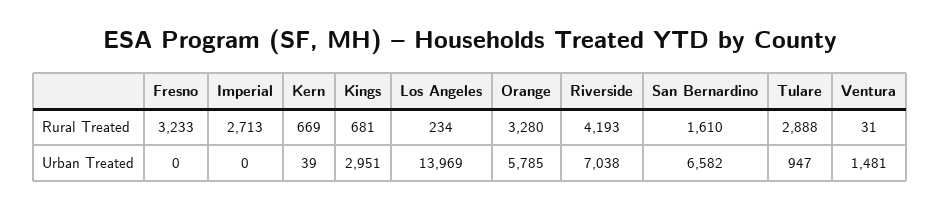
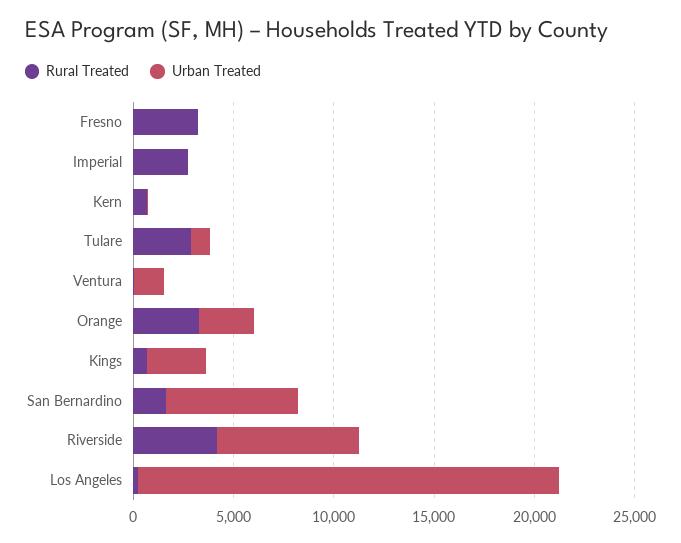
  {
    "Rural Treated": {
      "Fresno": 3233,
      "Imperial": 2713,
      "Kern": 669,
      "Kings": 681,
      "Los Angeles": 234,
      "Orange": 3280,
      "Riverside": 4193,
      "San Bernardino": 1610,
      "Tulare": 2888,
      "Ventura": 31
    },
    "Urban Treated": {
      "Fresno": 0,
      "Imperial": 0,
      "Kern": 39,
      "Kings": 2951,
-     "Los Angeles": 13969,
+     "Los Angeles": 21000,
-     "Orange": 5785,
+     "Orange": 3000,
      "Riverside": 7038,
      "San Bernardino": 6582,
      "Tulare": 947,
      "Ventura": 1481
    }
  }

